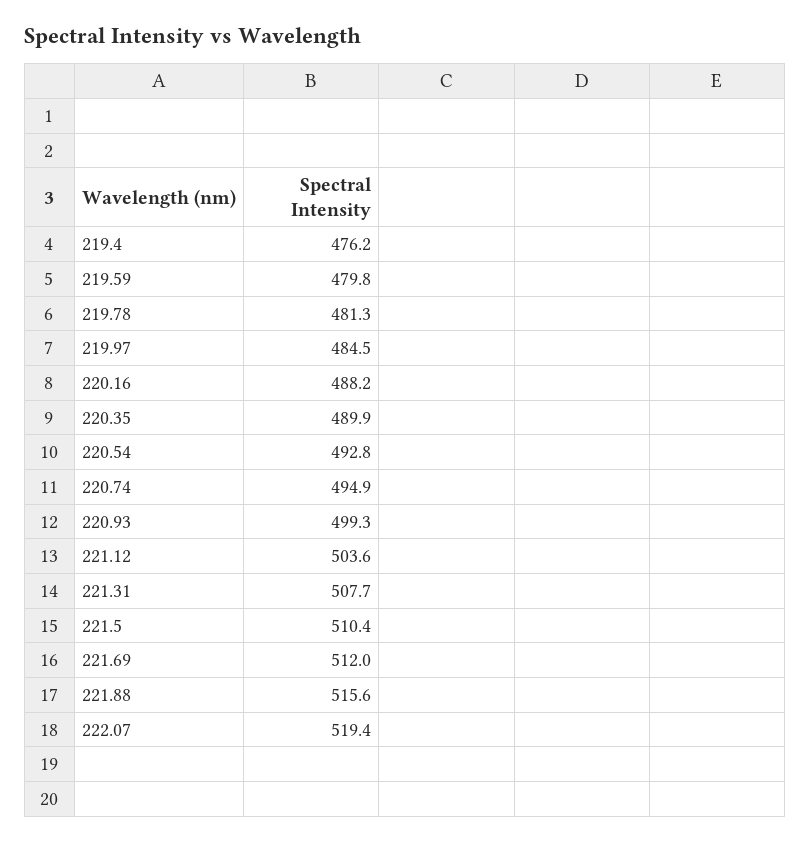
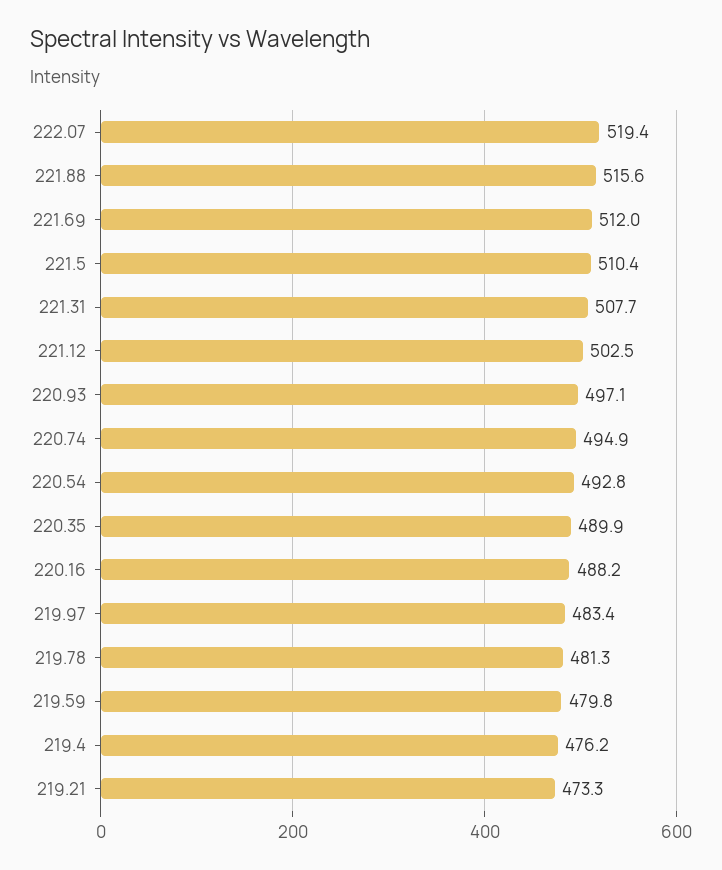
  {
    "219.4": 476.2,
    "219.59": 479.8,
    "219.78": 481.3,
-   "219.97": 484.5,
+   "219.97": 483.4,
    "220.16": 488.2,
    "220.35": 489.9,
    "220.54": 492.8,
    "220.74": 494.9,
-   "220.93": 499.3,
+   "220.93": 497.1,
-   "221.12": 503.6,
+   "221.12": 502.5,
    "221.31": 507.7,
    "221.5": 510.4,
    "221.69": 512,
    "221.88": 515.6,
-   "222.07": 519.4
+   "222.07": 519.4,
+   "219.21": 473.3
  }

